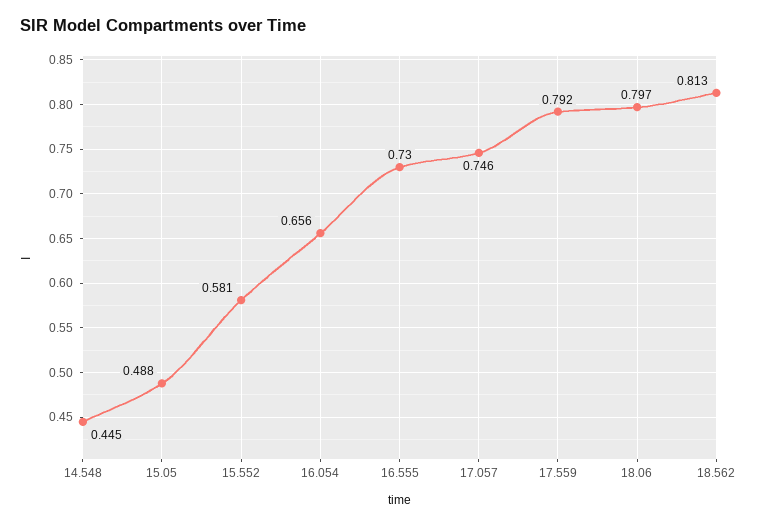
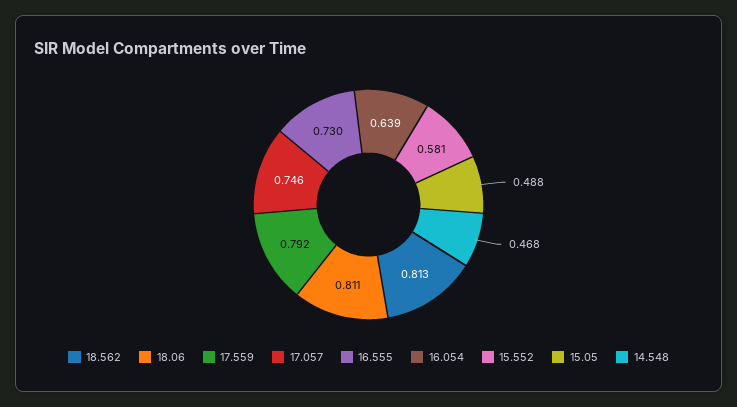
  {
-   "14.548": 0.445,
+   "14.548": 0.468,
    "15.05": 0.488,
    "15.552": 0.581,
-   "16.054": 0.656,
+   "16.054": 0.639,
    "16.555": 0.73,
    "17.057": 0.746,
    "17.559": 0.792,
-   "18.06": 0.797,
+   "18.06": 0.811,
    "18.562": 0.813
  }

